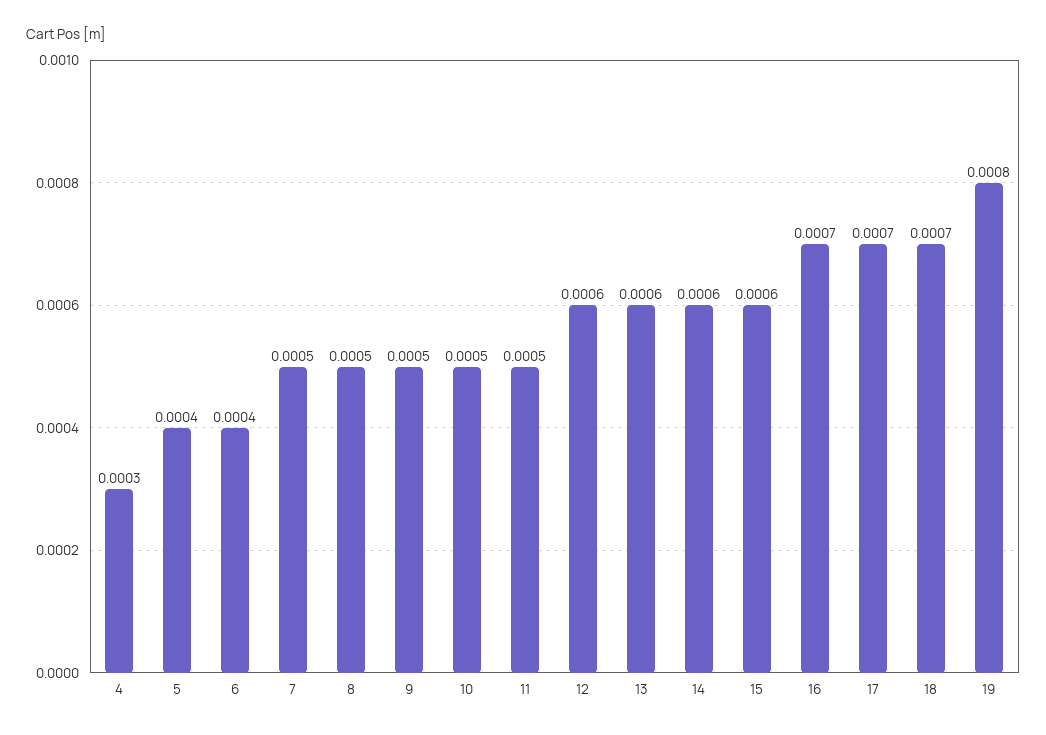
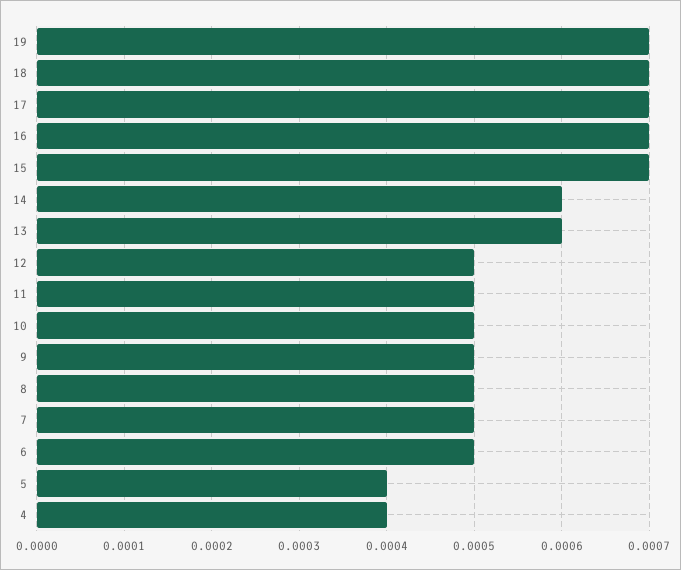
  {
-   "4": 0.0003,
+   "4": 0.0004,
    "5": 0.0004,
-   "6": 0.0004,
+   "6": 0.0005,
    "7": 0.0005,
    "8": 0.0005,
    "9": 0.0005,
    "10": 0.0005,
    "11": 0.0005,
-   "12": 0.0006,
+   "12": 0.0005,
    "13": 0.0006,
    "14": 0.0006,
-   "15": 0.0006,
+   "15": 0.0007,
    "16": 0.0007,
    "17": 0.0007,
    "18": 0.0007,
-   "19": 0.0008
+   "19": 0.0007
  }

